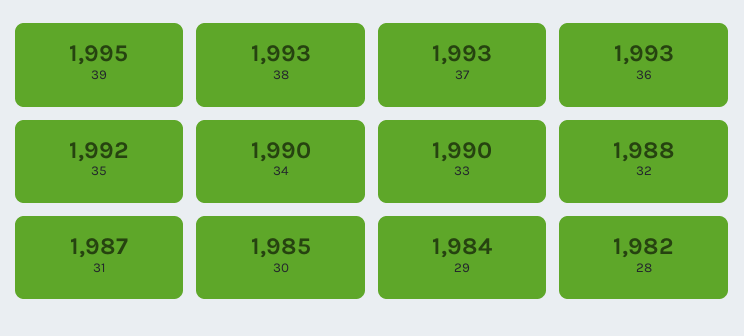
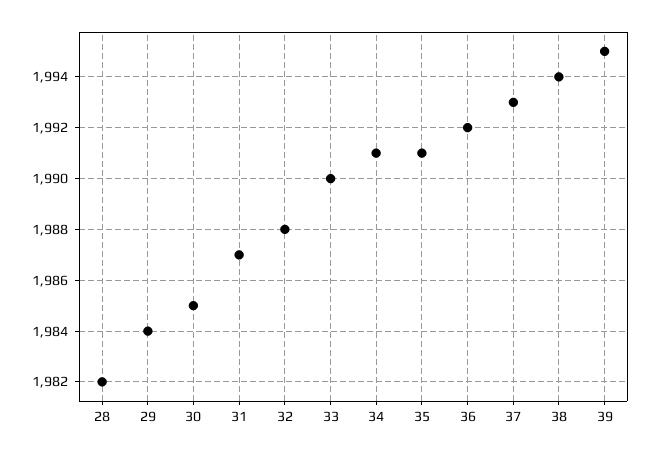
  {
    "39": 1995,
-   "38": 1993,
+   "38": 1994,
    "37": 1993,
-   "36": 1993,
+   "36": 1992,
-   "35": 1992,
+   "35": 1991,
-   "34": 1990,
+   "34": 1991,
    "33": 1990,
    "32": 1988,
    "31": 1987,
    "30": 1985,
    "29": 1984,
    "28": 1982
  }

